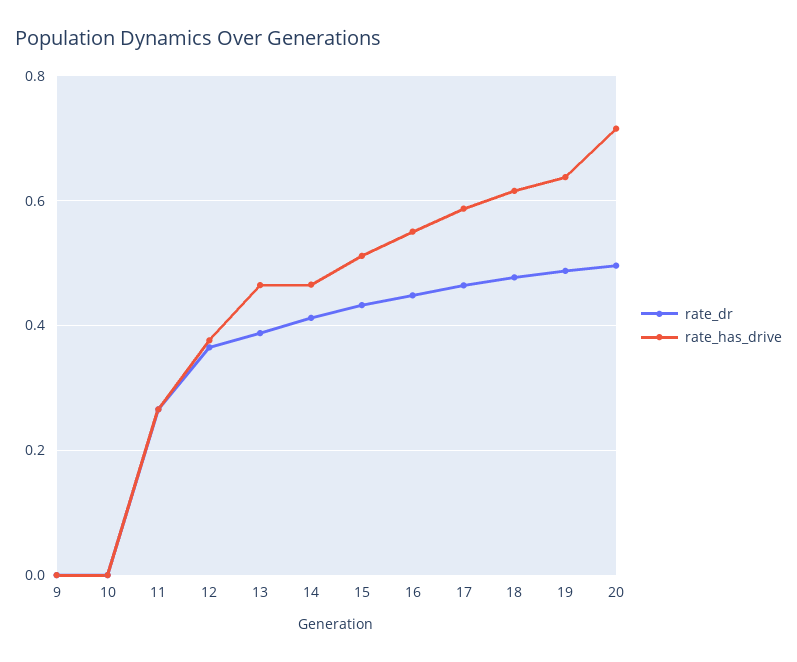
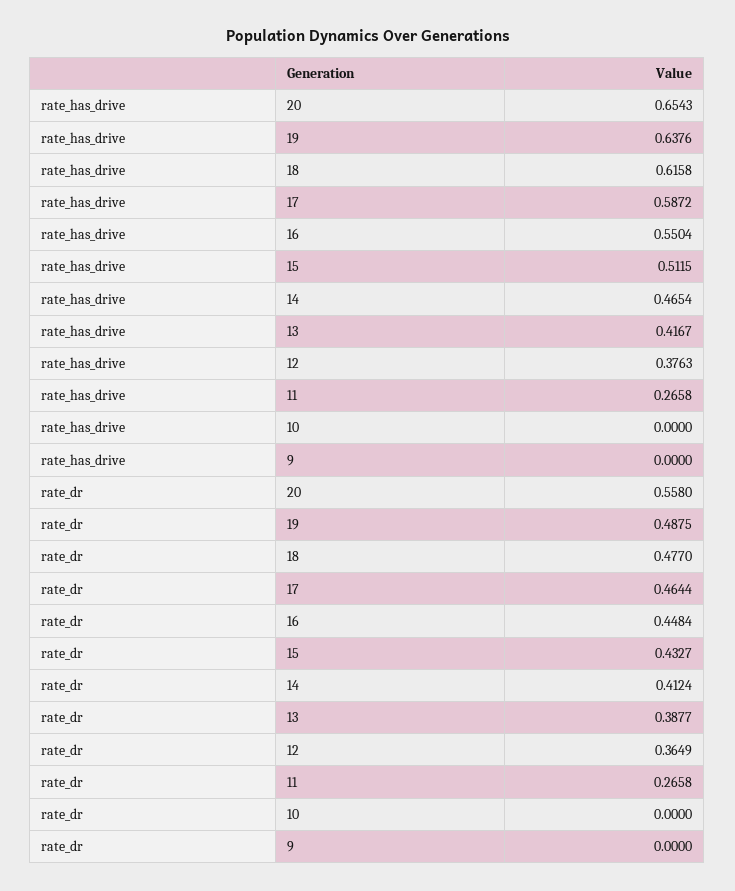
  {
    "rate_dr": {
      "9": 0,
      "10": 0,
      "11": 0.2658,
      "12": 0.3649,
      "13": 0.3877,
      "14": 0.4124,
      "15": 0.4327,
      "16": 0.4484,
      "17": 0.4644,
      "18": 0.477,
      "19": 0.4875,
-     "20": 0.5
+     "20": 0.558
    },
    "rate_has_drive": {
      "9": 0,
      "10": 0,
      "11": 0.2658,
      "12": 0.3763,
-     "13": 0.46,
+     "13": 0.4167,
      "14": 0.4654,
      "15": 0.5115,
      "16": 0.5504,
      "17": 0.5872,
      "18": 0.6158,
      "19": 0.6376,
-     "20": 0.72
+     "20": 0.6543
    }
  }

